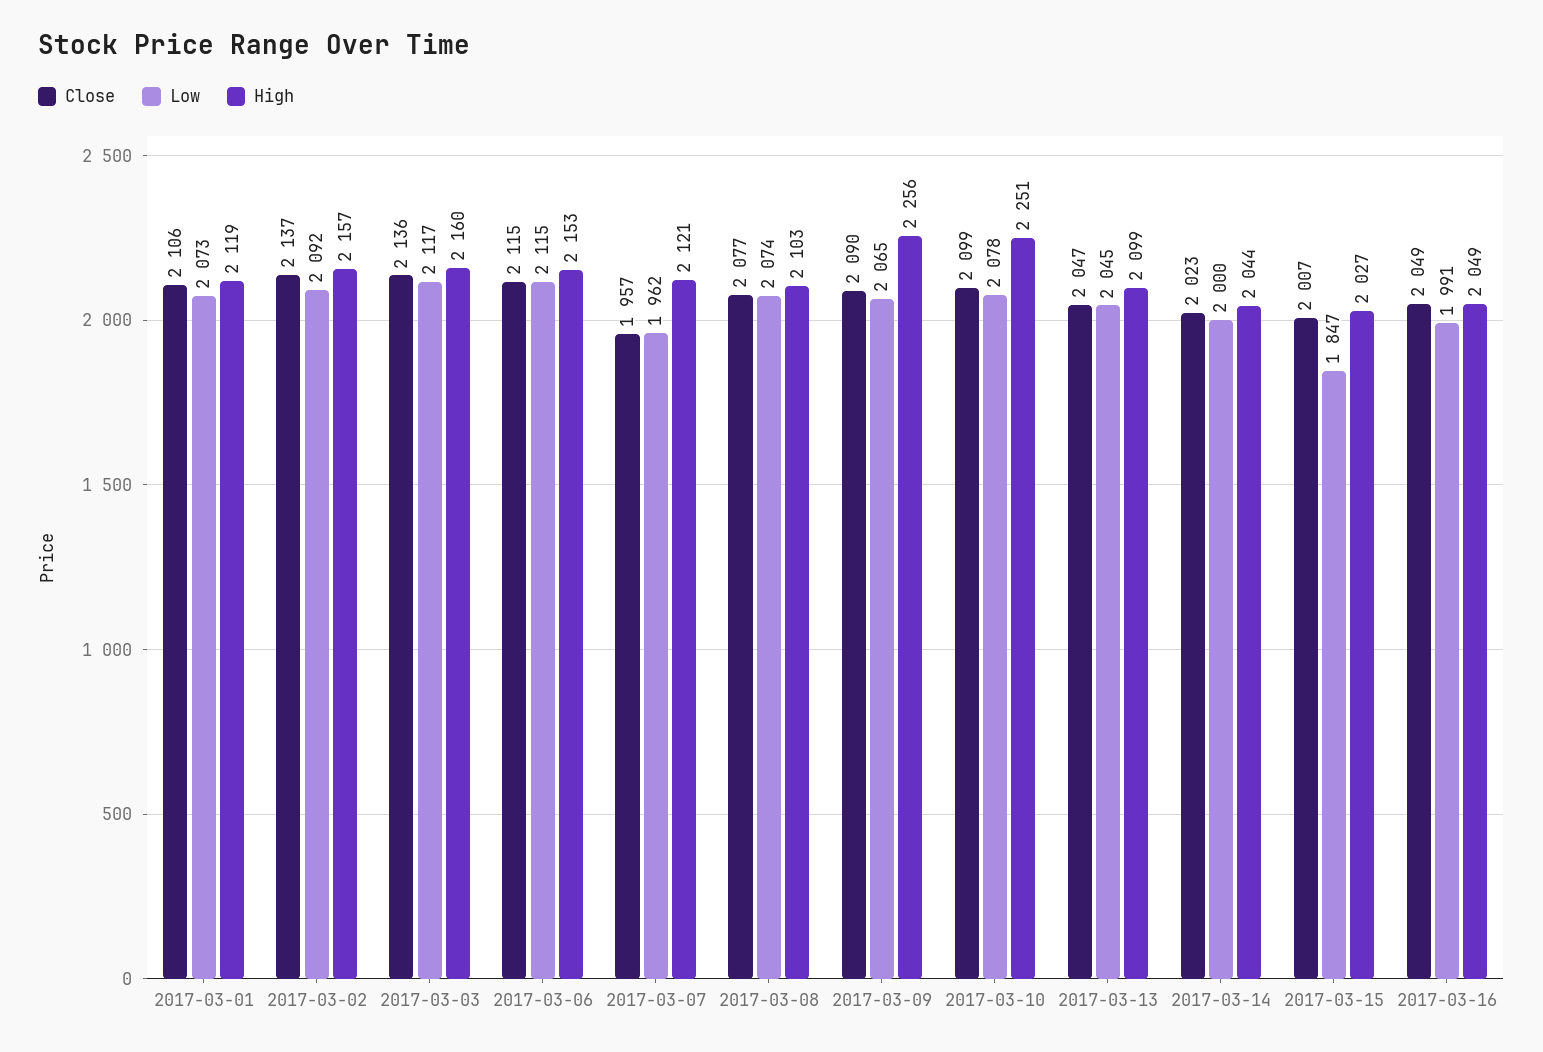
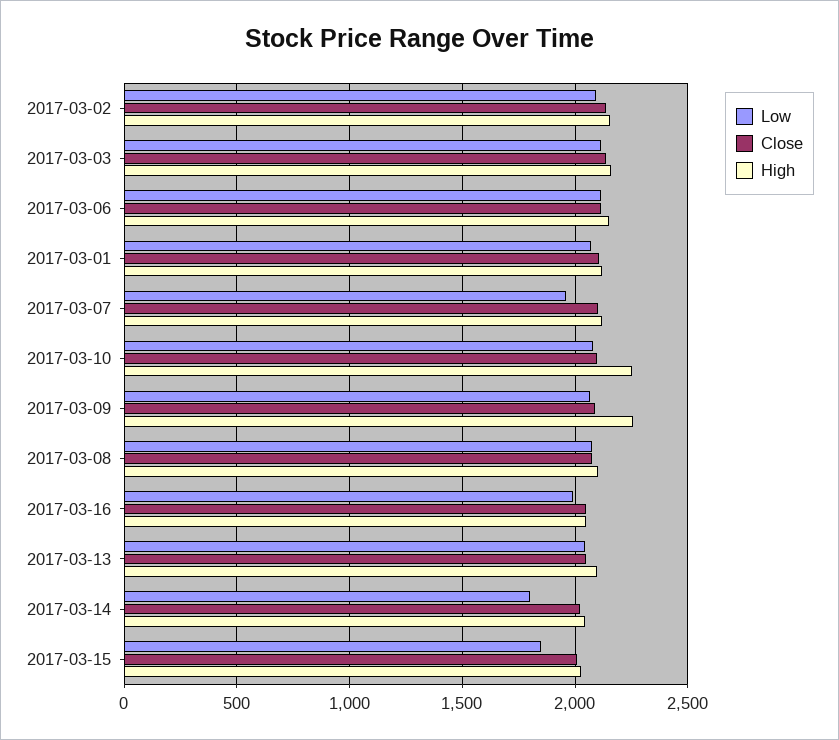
  {
    "Close": {
      "2017-03-01": 2106,
      "2017-03-02": 2137,
      "2017-03-03": 2136,
      "2017-03-06": 2115,
-     "2017-03-07": 1957,
+     "2017-03-07": 2100,
      "2017-03-08": 2077,
      "2017-03-09": 2090,
      "2017-03-10": 2099,
      "2017-03-13": 2047,
      "2017-03-14": 2023,
      "2017-03-15": 2007,
      "2017-03-16": 2049
    },
    "Low": {
      "2017-03-01": 2073,
      "2017-03-02": 2092,
      "2017-03-03": 2117,
      "2017-03-06": 2115,
      "2017-03-07": 1962,
      "2017-03-08": 2074,
      "2017-03-09": 2065,
      "2017-03-10": 2078,
      "2017-03-13": 2045,
-     "2017-03-14": 2000,
+     "2017-03-14": 1800,
      "2017-03-15": 1847,
      "2017-03-16": 1991
    },
    "High": {
      "2017-03-01": 2119,
      "2017-03-02": 2157,
      "2017-03-03": 2160,
      "2017-03-06": 2153,
      "2017-03-07": 2121,
      "2017-03-08": 2103,
      "2017-03-09": 2256,
      "2017-03-10": 2251,
      "2017-03-13": 2099,
      "2017-03-14": 2044,
      "2017-03-15": 2027,
      "2017-03-16": 2049
    }
  }

